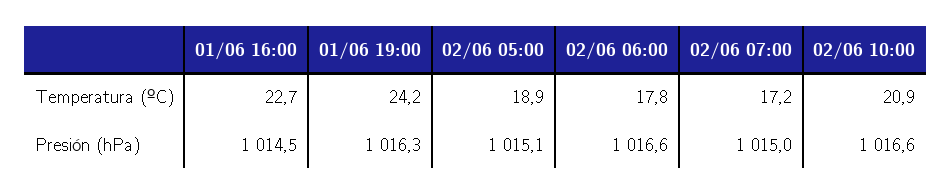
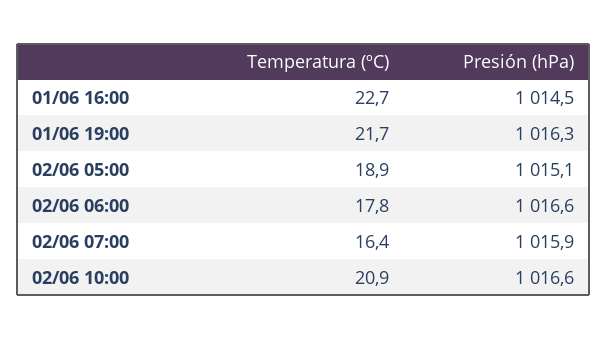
  {
    "01/06 16:00": {
      "Temperatura (ºC)": 22.7,
      "Presión (hPa)": 1014.5
    },
    "01/06 19:00": {
-     "Temperatura (ºC)": 24.2,
+     "Temperatura (ºC)": 21.7,
      "Presión (hPa)": 1016.3
    },
    "02/06 05:00": {
      "Temperatura (ºC)": 18.9,
      "Presión (hPa)": 1015.1
    },
    "02/06 06:00": {
      "Temperatura (ºC)": 17.8,
      "Presión (hPa)": 1016.6
    },
    "02/06 07:00": {
-     "Temperatura (ºC)": 17.2,
+     "Temperatura (ºC)": 16.4,
-     "Presión (hPa)": 1015
+     "Presión (hPa)": 1015.9
    },
    "02/06 10:00": {
      "Temperatura (ºC)": 20.9,
      "Presión (hPa)": 1016.6
    }
  }

